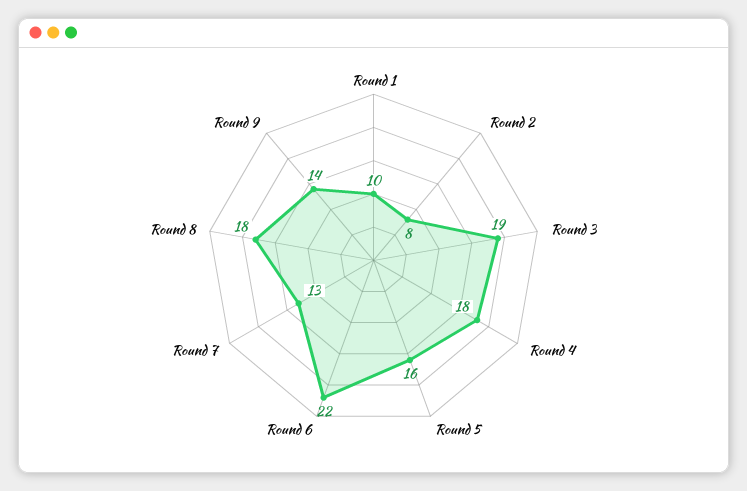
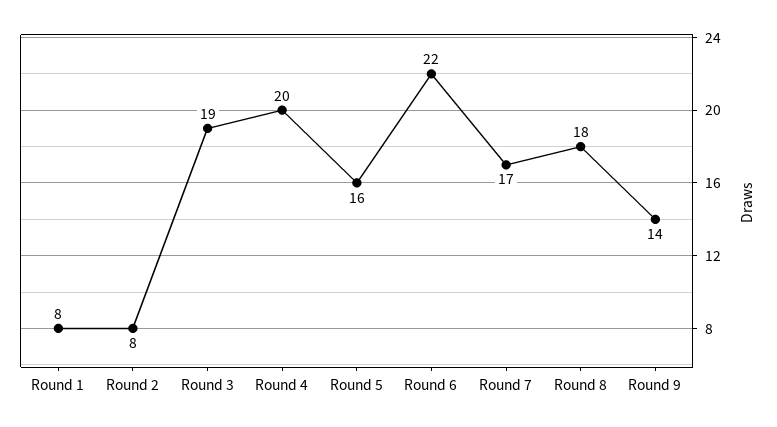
  {
-   "Round 1": 10,
+   "Round 1": 8,
    "Round 2": 8,
    "Round 3": 19,
-   "Round 4": 18,
+   "Round 4": 20,
    "Round 5": 16,
    "Round 6": 22,
-   "Round 7": 13,
+   "Round 7": 17,
    "Round 8": 18,
    "Round 9": 14
  }

